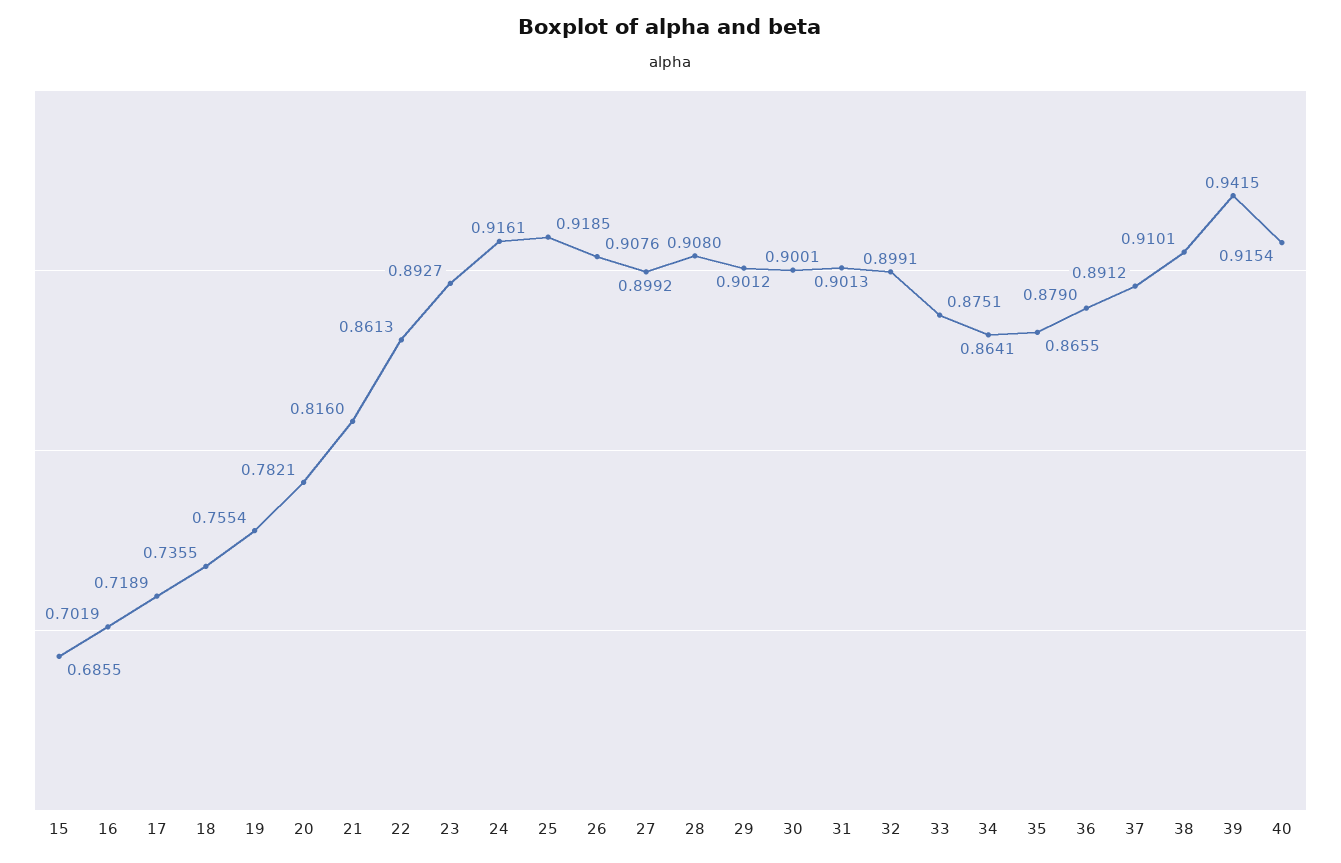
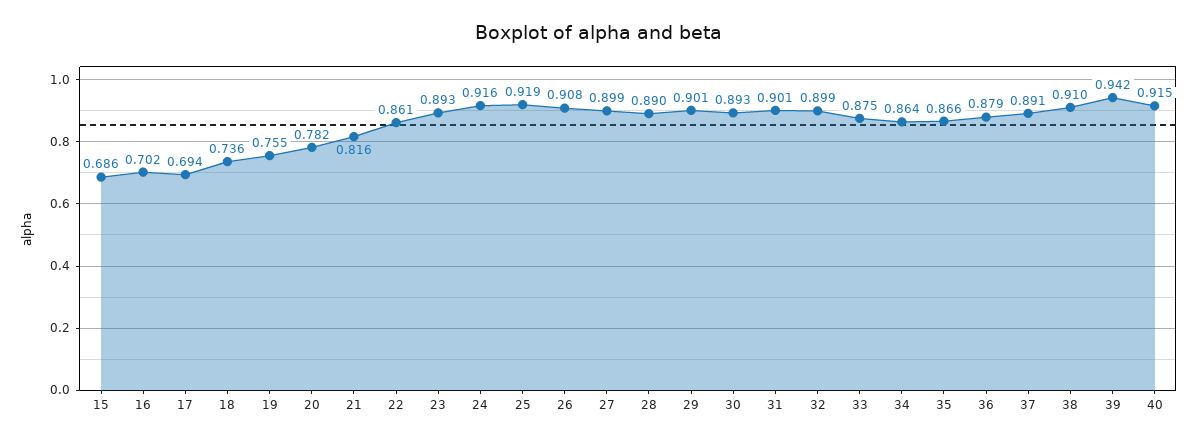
  {
    "15": 0.6855,
    "16": 0.7019,
-   "17": 0.7189,
+   "17": 0.694,
    "18": 0.7355,
    "19": 0.7554,
    "20": 0.7821,
    "21": 0.816,
    "22": 0.8613,
    "23": 0.8927,
    "24": 0.9161,
    "25": 0.9185,
    "26": 0.9076,
    "27": 0.8992,
-   "28": 0.908,
+   "28": 0.89,
    "29": 0.9012,
-   "30": 0.9001,
+   "30": 0.893,
    "31": 0.9013,
    "32": 0.8991,
    "33": 0.8751,
    "34": 0.8641,
    "35": 0.8655,
    "36": 0.879,
    "37": 0.8912,
    "38": 0.9101,
    "39": 0.9415,
    "40": 0.9154
  }

